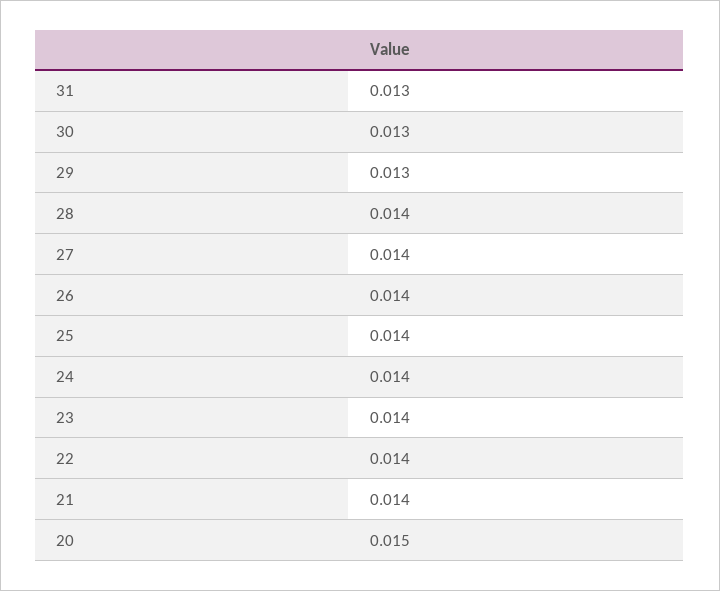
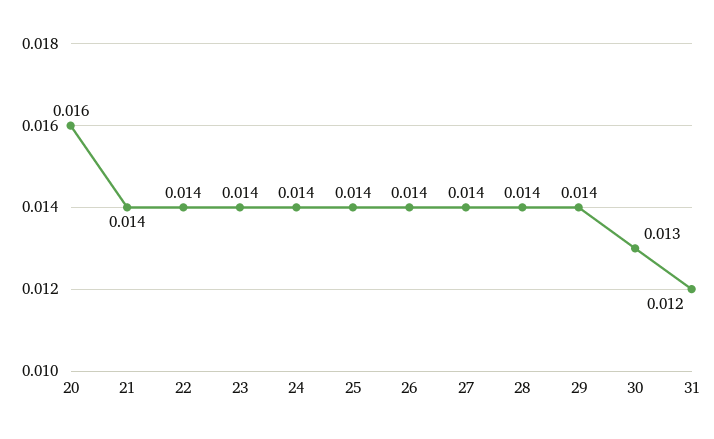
  {
-   "31": 0.013,
+   "31": 0.012,
    "30": 0.013,
-   "29": 0.013,
+   "29": 0.014,
    "28": 0.014,
    "27": 0.014,
    "26": 0.014,
    "25": 0.014,
    "24": 0.014,
    "23": 0.014,
    "22": 0.014,
    "21": 0.014,
-   "20": 0.015
+   "20": 0.016
  }

